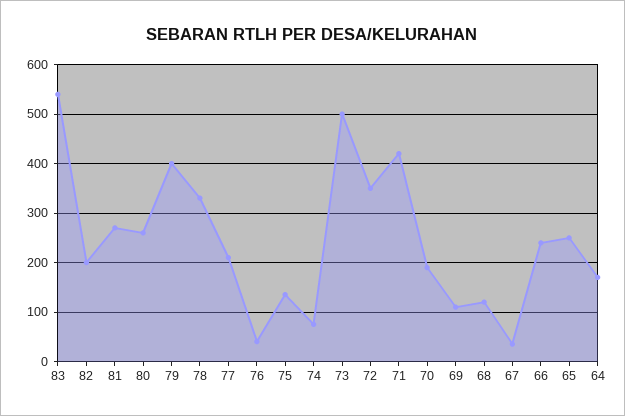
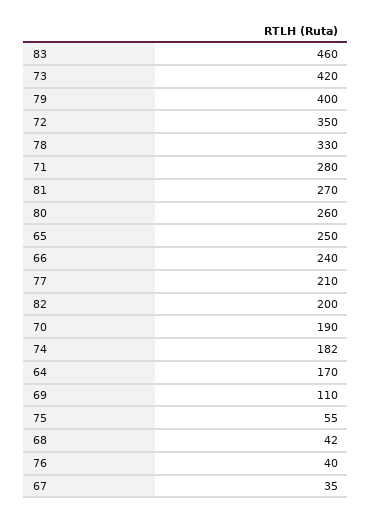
  {
-   "83": 540,
+   "83": 460,
    "82": 200,
    "81": 270,
    "80": 260,
    "79": 400,
    "78": 330,
    "77": 210,
    "76": 40,
-   "75": 140,
+   "75": 55,
-   "74": 80,
+   "74": 182,
-   "73": 500,
+   "73": 420,
    "72": 350,
-   "71": 420,
+   "71": 280,
    "70": 190,
    "69": 110,
-   "68": 120,
+   "68": 42,
    "67": 35,
    "66": 240,
    "65": 250,
    "64": 170
  }

